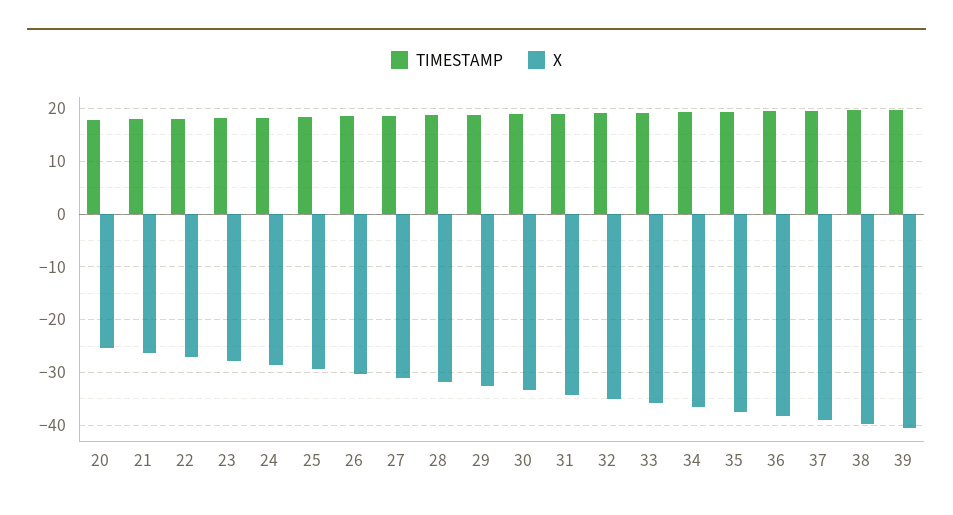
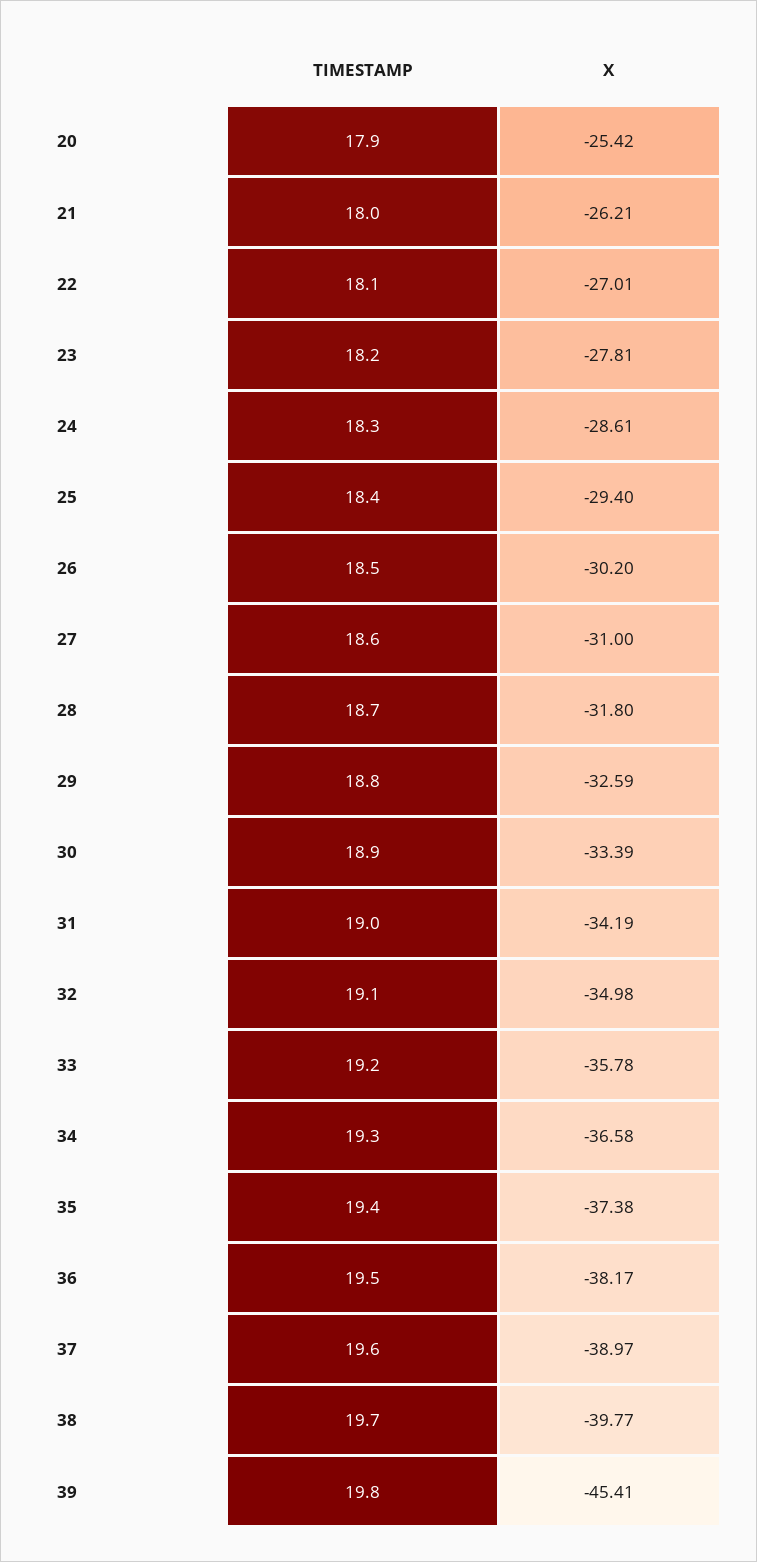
  {
    "TIMESTAMP": {
      "20": 17.9,
      "21": 18,
      "22": 18.1,
      "23": 18.2,
      "24": 18.3,
      "25": 18.4,
      "26": 18.5,
      "27": 18.6,
      "28": 18.7,
      "29": 18.8,
      "30": 18.9,
      "31": 19,
      "32": 19.1,
      "33": 19.2,
      "34": 19.3,
      "35": 19.4,
      "36": 19.5,
      "37": 19.6,
      "38": 19.7,
      "39": 19.8
    },
    "X": {
      "20": -25.42,
      "21": -26.21,
      "22": -27.01,
      "23": -27.81,
      "24": -28.61,
      "25": -29.4,
      "26": -30.2,
      "27": -31,
      "28": -31.8,
      "29": -32.59,
      "30": -33.39,
      "31": -34.19,
      "32": -34.98,
      "33": -35.78,
      "34": -36.58,
      "35": -37.38,
      "36": -38.17,
      "37": -38.97,
      "38": -39.77,
-     "39": -40
+     "39": -45.41
    }
  }

